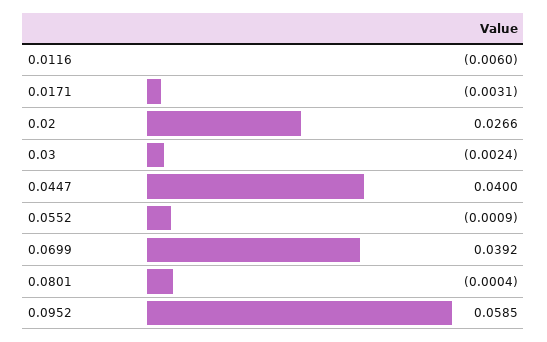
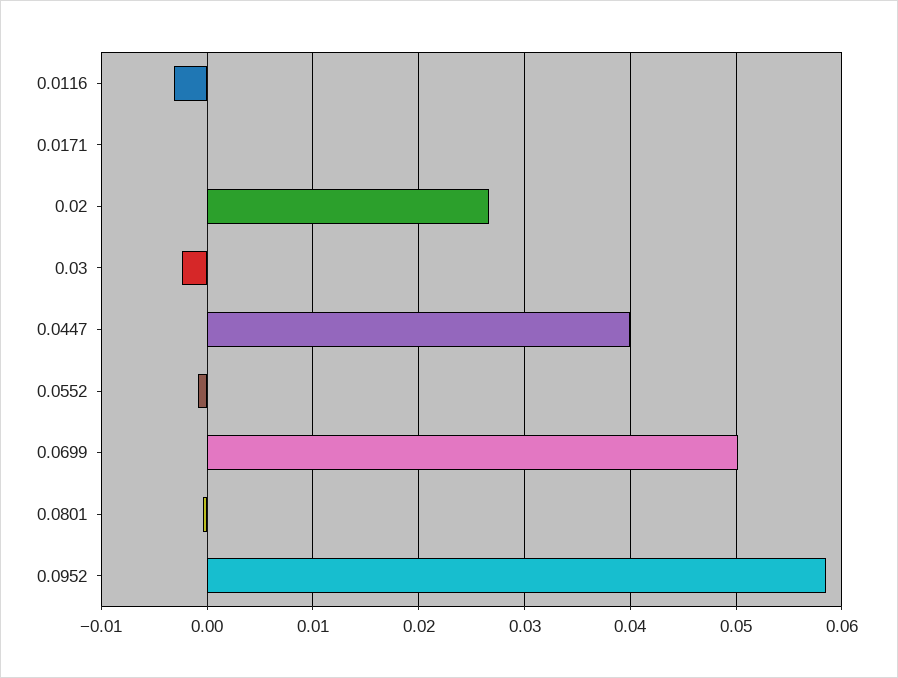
  {
-   "0.0116": -0.006,
+   "0.0116": -0.003,
-   "0.0171": -0.0031,
+   "0.0171": 0,
    "0.02": 0.0266,
    "0.03": -0.0024,
    "0.0447": 0.04,
    "0.0552": -0.0009,
-   "0.0699": 0.0392,
+   "0.0699": 0.05,
    "0.0801": -0.0004,
    "0.0952": 0.0585
  }

